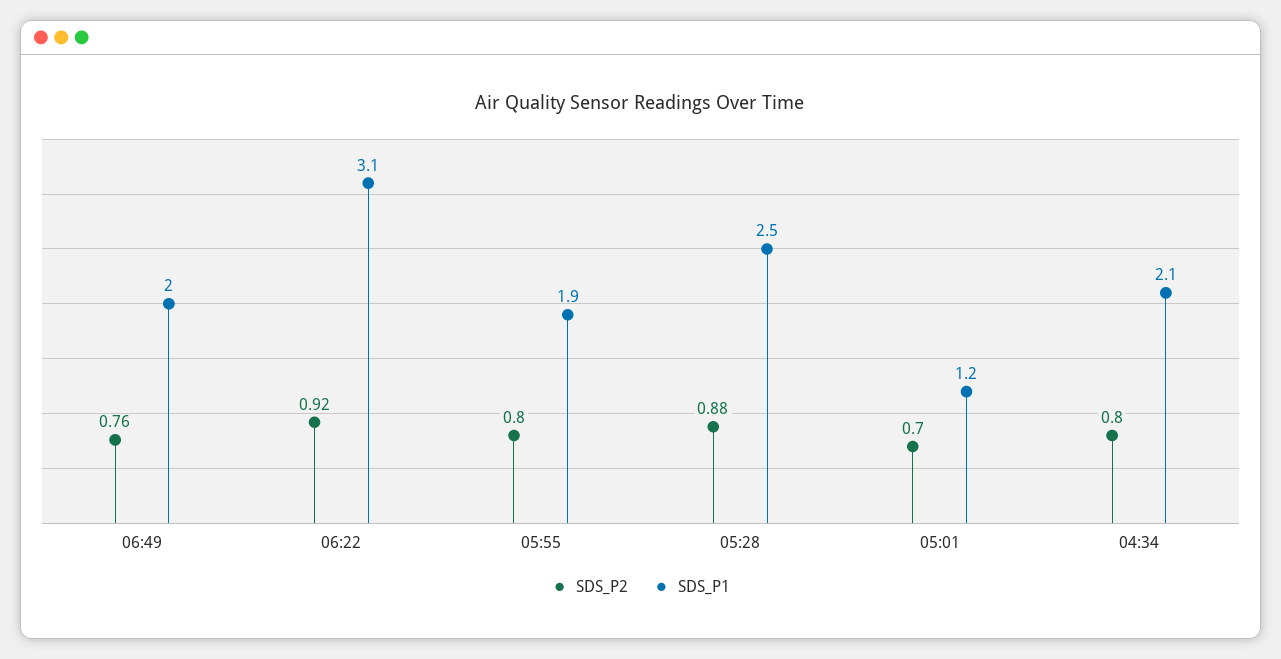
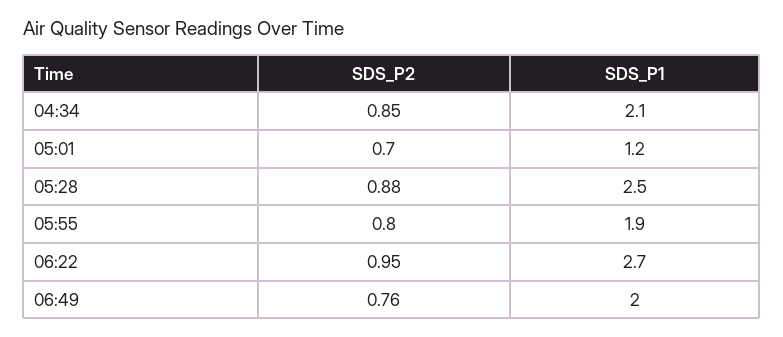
  {
    "SDS_P2": {
      "06:49": 0.76,
-     "06:22": 0.92,
+     "06:22": 0.95,
      "05:55": 0.8,
      "05:28": 0.88,
      "05:01": 0.7,
-     "04:34": 0.8
+     "04:34": 0.85
    },
    "SDS_P1": {
      "06:49": 2,
-     "06:22": 3.1,
+     "06:22": 2.7,
      "05:55": 1.9,
      "05:28": 2.5,
      "05:01": 1.2,
      "04:34": 2.1
    }
  }

